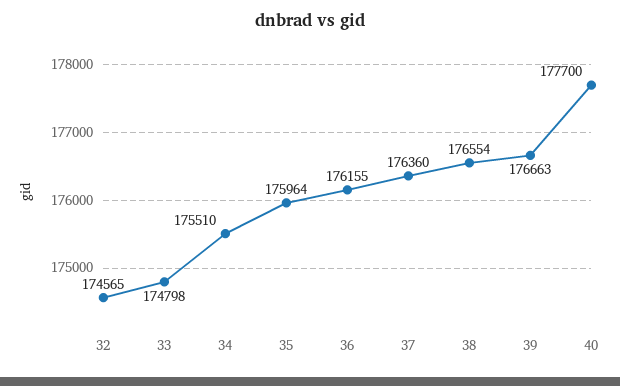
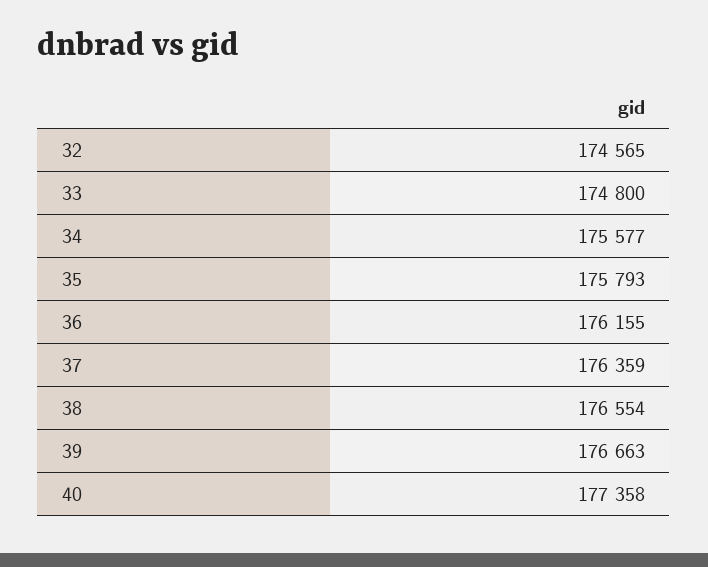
  {
    "32": 174565,
-   "33": 174798,
+   "33": 174800,
-   "34": 175510,
+   "34": 175577,
-   "35": 175964,
+   "35": 175793,
    "36": 176155,
-   "37": 176360,
+   "37": 176359,
    "38": 176554,
    "39": 176663,
-   "40": 177700
+   "40": 177358
  }

